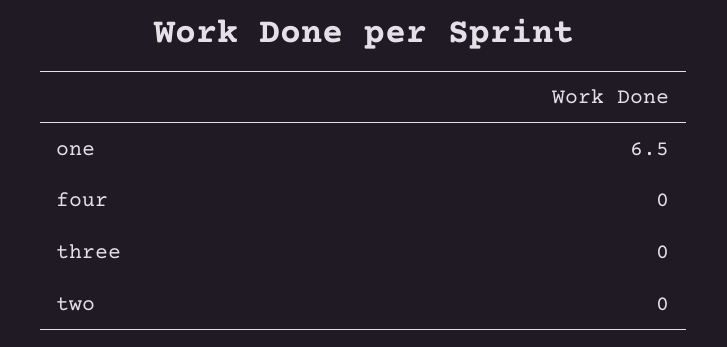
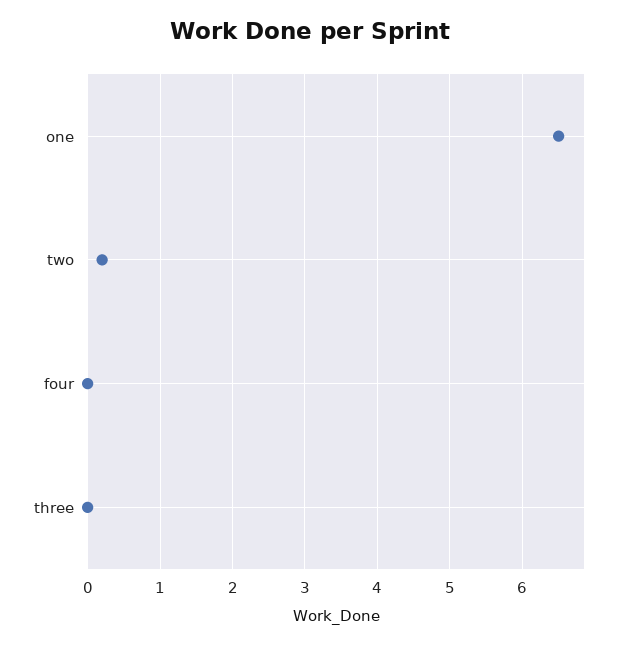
  {
    "one": 6.5,
    "four": 0,
    "three": 0,
-   "two": 0
+   "two": 0.2
  }

